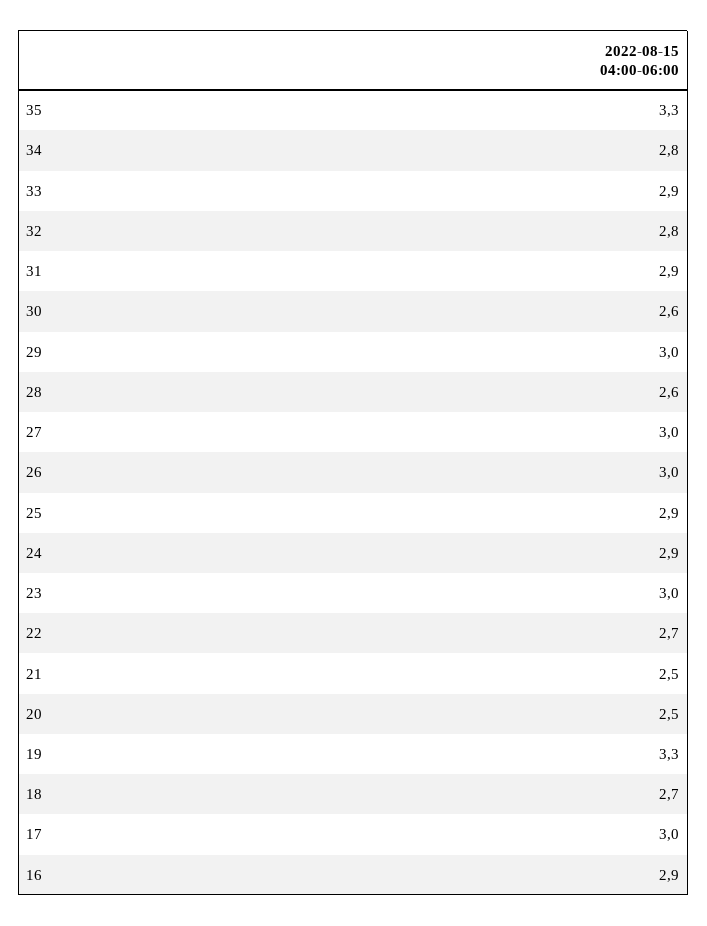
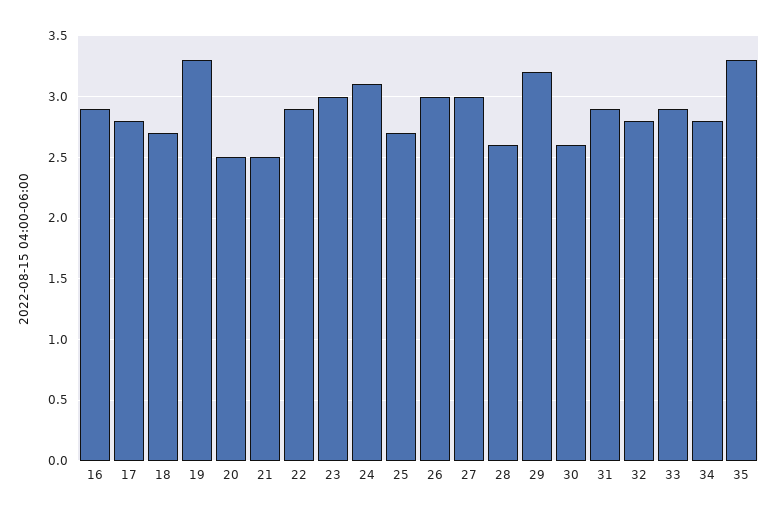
  {
    "35": 3.3,
    "34": 2.8,
    "33": 2.9,
    "32": 2.8,
    "31": 2.9,
    "30": 2.6,
-   "29": 3,
+   "29": 3.2,
    "28": 2.6,
    "27": 3,
    "26": 3,
-   "25": 2.9,
+   "25": 2.7,
-   "24": 2.9,
+   "24": 3.1,
    "23": 3,
-   "22": 2.7,
+   "22": 2.9,
    "21": 2.5,
    "20": 2.5,
    "19": 3.3,
    "18": 2.7,
-   "17": 3,
+   "17": 2.8,
    "16": 2.9
  }

